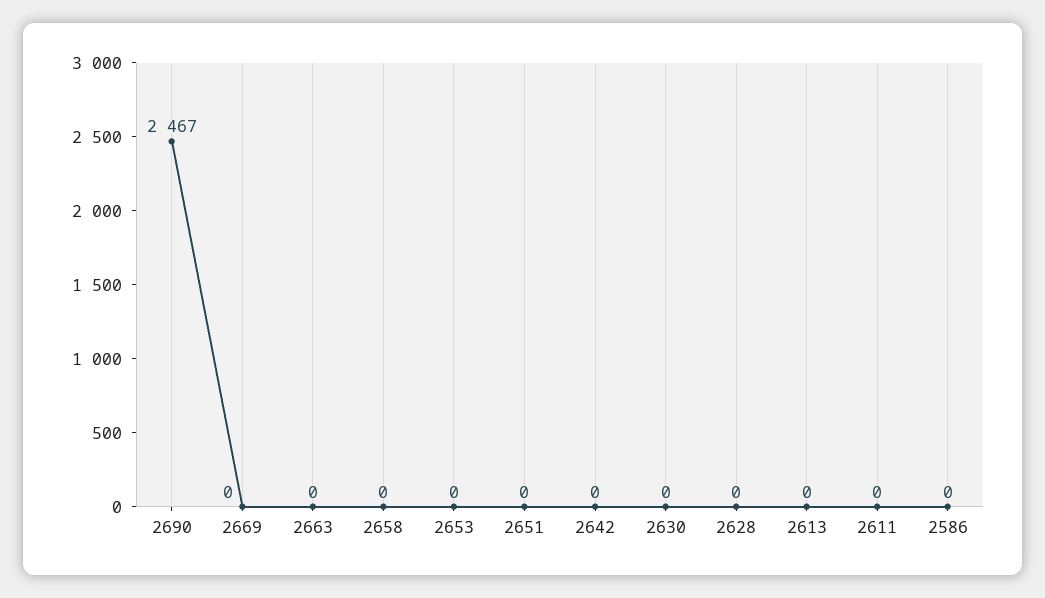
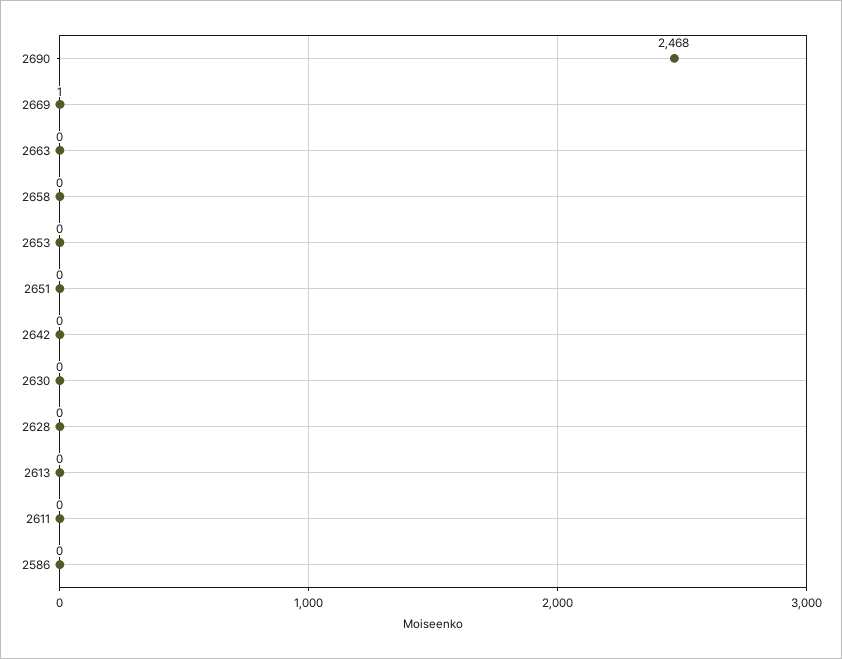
  {
-   "2690": 2467,
+   "2690": 2468,
-   "2669": 0,
+   "2669": 1,
    "2663": 0,
    "2658": 0,
    "2653": 0,
    "2651": 0,
    "2642": 0,
    "2630": 0,
    "2628": 0,
    "2613": 0,
    "2611": 0,
    "2586": 0
  }

